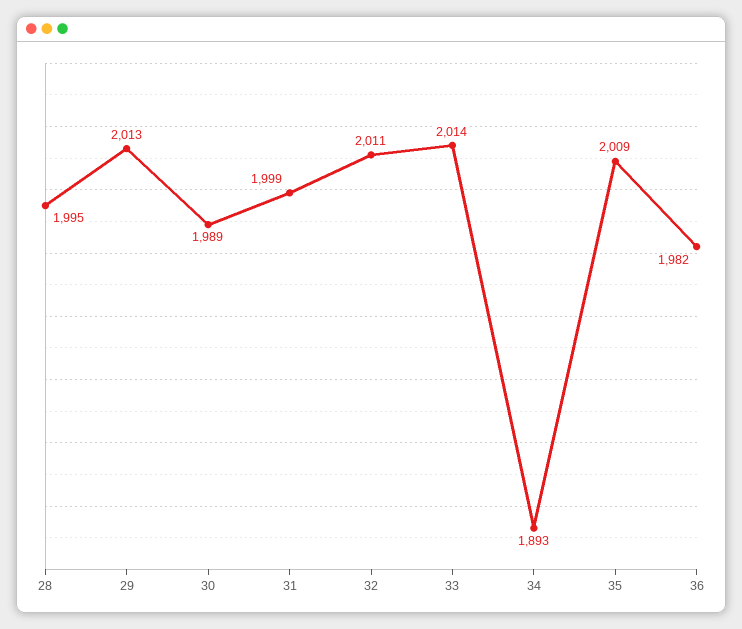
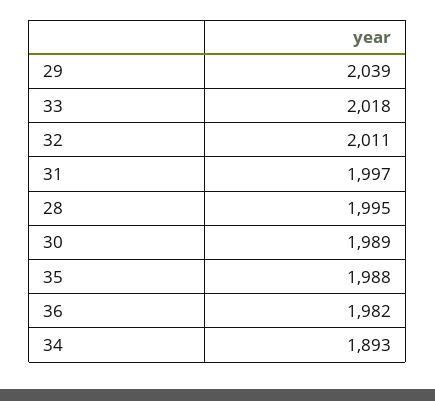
  {
    "28": 1995,
-   "29": 2013,
+   "29": 2039,
    "30": 1989,
-   "31": 1999,
+   "31": 1997,
    "32": 2011,
-   "33": 2014,
+   "33": 2018,
    "34": 1893,
-   "35": 2009,
+   "35": 1988,
    "36": 1982
  }

